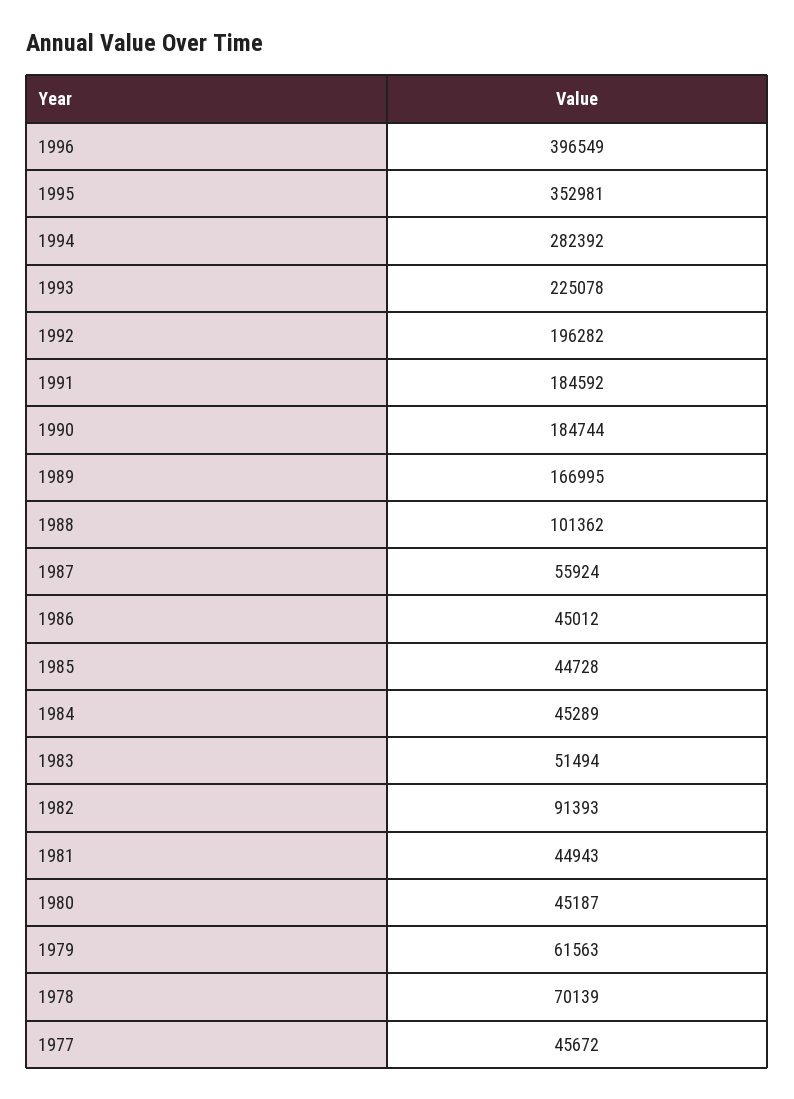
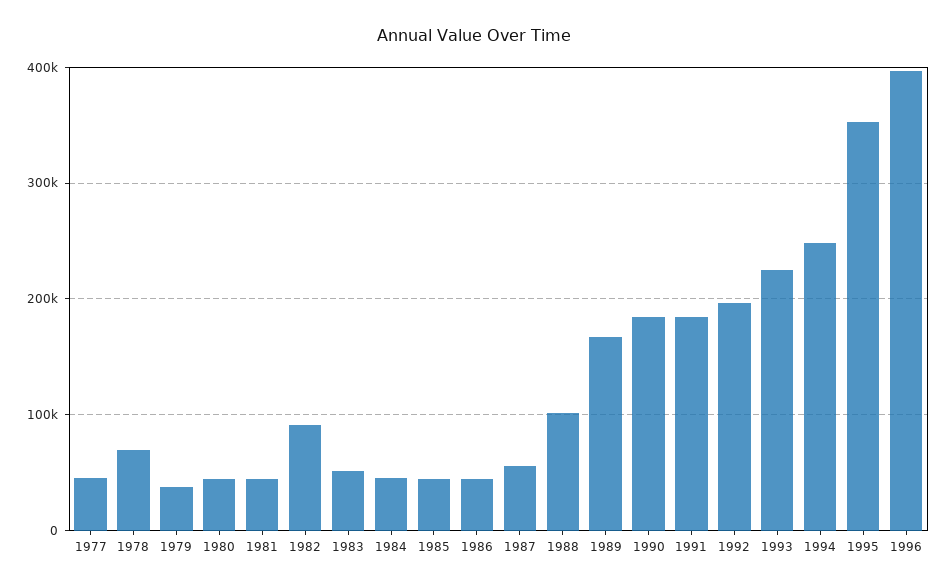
  {
    "1996": 396549,
    "1995": 352981,
-   "1994": 282392,
+   "1994": 250000,
    "1993": 225078,
    "1992": 196282,
    "1991": 184592,
    "1990": 184744,
    "1989": 166995,
    "1988": 101362,
    "1987": 55924,
    "1986": 45012,
    "1985": 44728,
    "1984": 45289,
    "1983": 51494,
    "1982": 91393,
    "1981": 44943,
    "1980": 45187,
-   "1979": 61563,
+   "1979": 40000,
    "1978": 70139,
    "1977": 45672
  }

